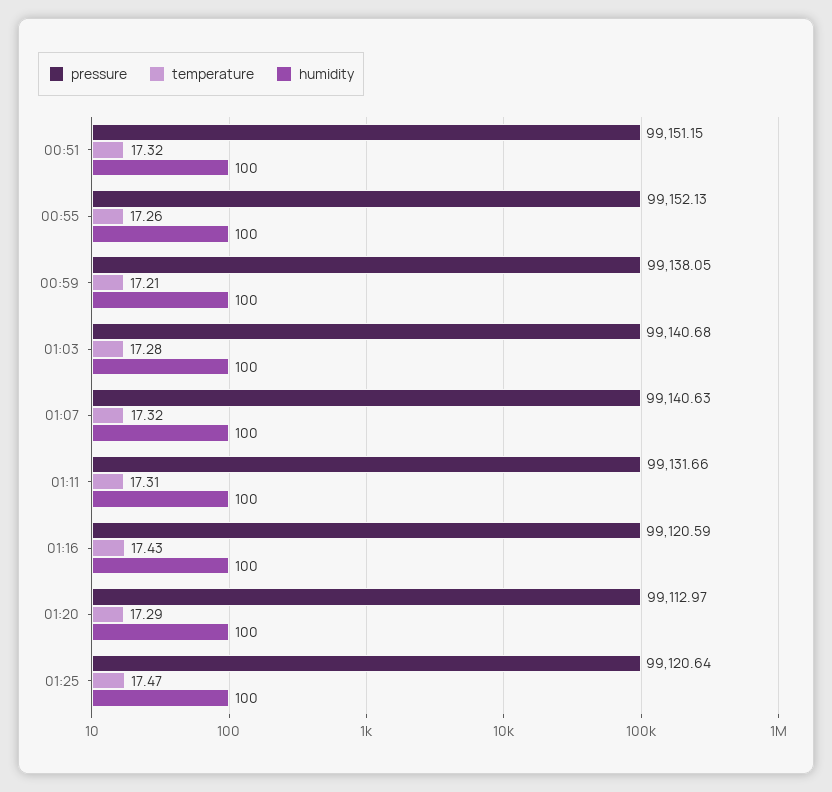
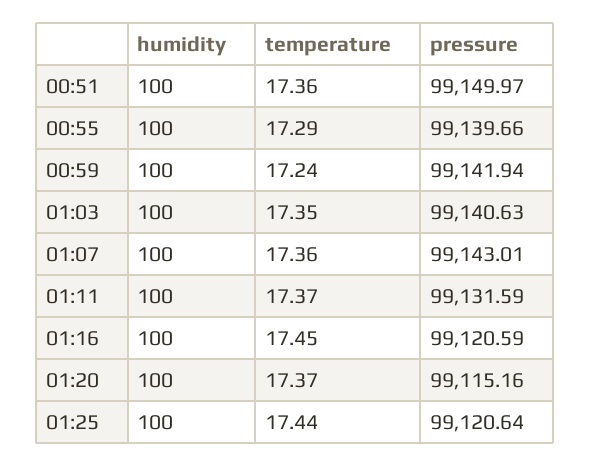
  {
    "pressure": {
-     "00:51": 99151.15,
+     "00:51": 99149.97,
-     "00:55": 99152.13,
+     "00:55": 99139.66,
-     "00:59": 99138.05,
+     "00:59": 99141.94,
-     "01:03": 99140.68,
+     "01:03": 99140.63,
-     "01:07": 99140.63,
+     "01:07": 99143.01,
-     "01:11": 99131.66,
+     "01:11": 99131.59,
      "01:16": 99120.59,
-     "01:20": 99112.97,
+     "01:20": 99115.16,
      "01:25": 99120.64
    },
    "temperature": {
-     "00:51": 17.32,
+     "00:51": 17.36,
-     "00:55": 17.26,
+     "00:55": 17.29,
-     "00:59": 17.21,
+     "00:59": 17.24,
-     "01:03": 17.28,
+     "01:03": 17.35,
-     "01:07": 17.32,
+     "01:07": 17.36,
-     "01:11": 17.31,
+     "01:11": 17.37,
-     "01:16": 17.43,
+     "01:16": 17.45,
-     "01:20": 17.29,
+     "01:20": 17.37,
-     "01:25": 17.47
+     "01:25": 17.44
    },
    "humidity": {
      "00:51": 100,
      "00:55": 100,
      "00:59": 100,
      "01:03": 100,
      "01:07": 100,
      "01:11": 100,
      "01:16": 100,
      "01:20": 100,
      "01:25": 100
    }
  }

